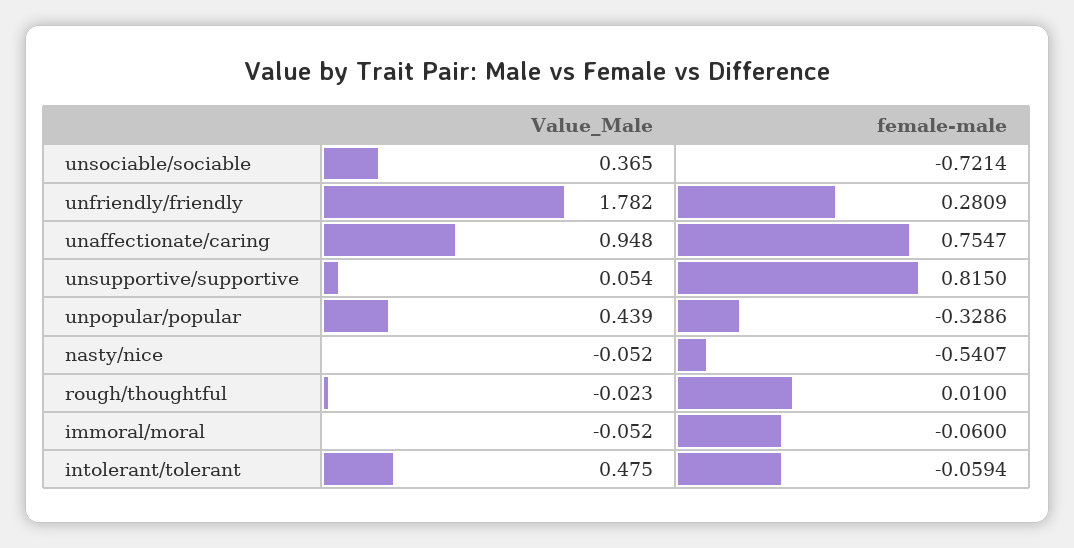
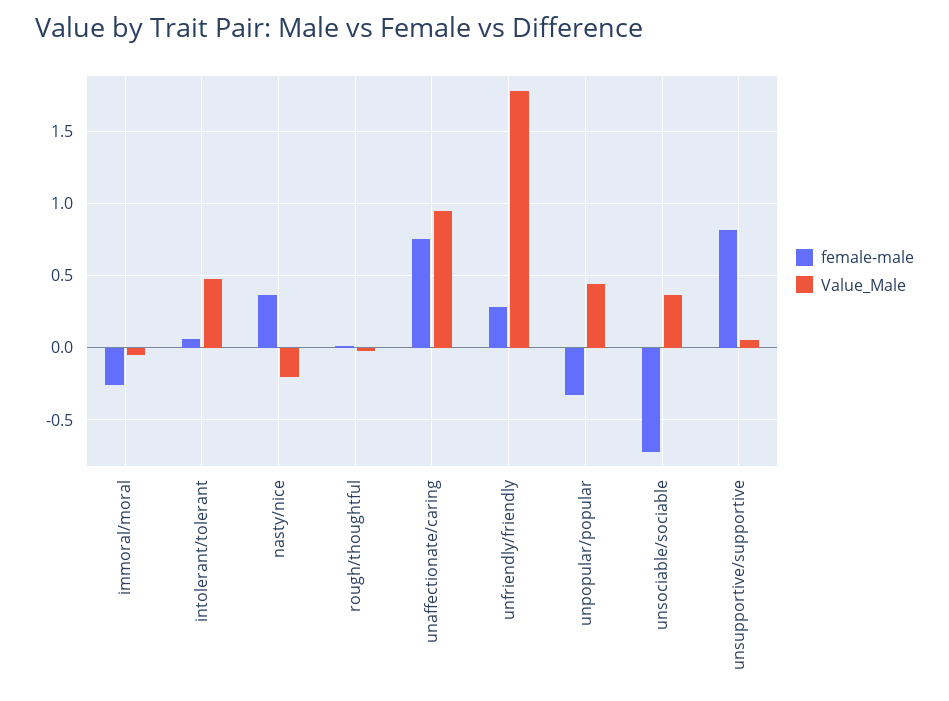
  {
    "Value_Male": {
      "unsociable/sociable": 0.365,
      "unfriendly/friendly": 1.782,
      "unaffectionate/caring": 0.948,
      "unsupportive/supportive": 0.054,
      "unpopular/popular": 0.439,
-     "nasty/nice": -0.052,
+     "nasty/nice": -0.2,
      "rough/thoughtful": -0.023,
      "immoral/moral": -0.052,
      "intolerant/tolerant": 0.475
    },
    "female-male": {
      "unsociable/sociable": -0.7214,
      "unfriendly/friendly": 0.2809,
      "unaffectionate/caring": 0.7547,
      "unsupportive/supportive": 0.815,
      "unpopular/popular": -0.3286,
-     "nasty/nice": -0.5407,
+     "nasty/nice": 0.35,
      "rough/thoughtful": 0.01,
-     "immoral/moral": -0.06,
+     "immoral/moral": -0.25,
-     "intolerant/tolerant": -0.0594
+     "intolerant/tolerant": 0.05
    }
  }

